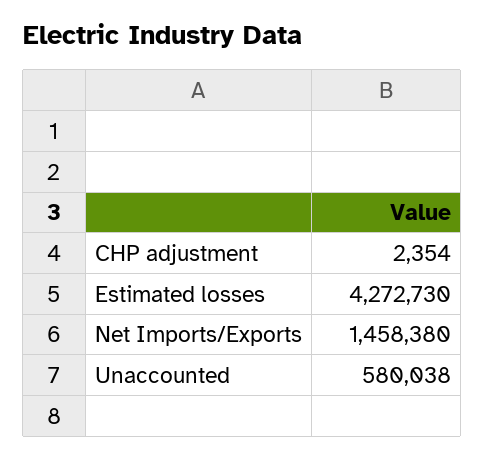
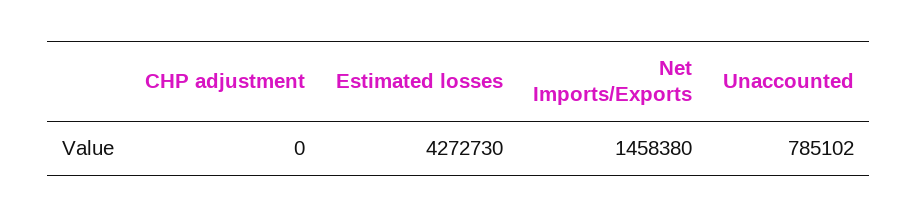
  {
-   "CHP adjustment": 2354,
+   "CHP adjustment": 0,
    "Estimated losses": 4272730,
    "Net Imports/Exports": 1458380,
-   "Unaccounted": 580038
+   "Unaccounted": 785102
  }

